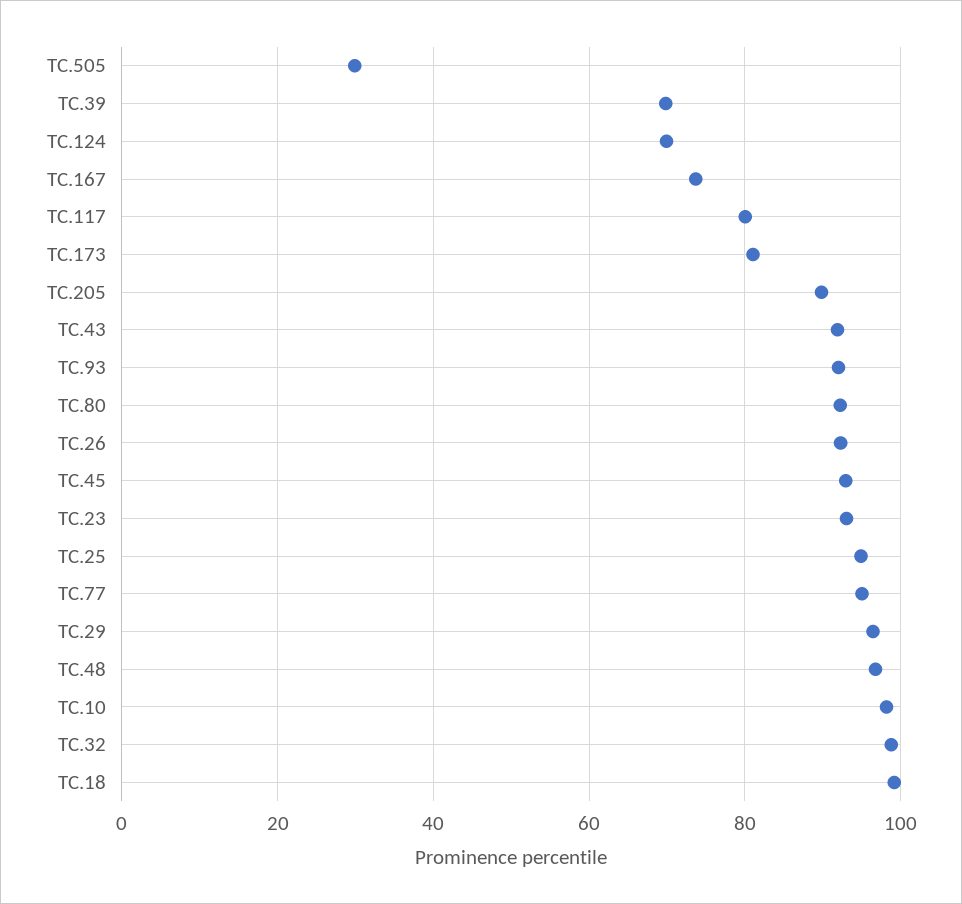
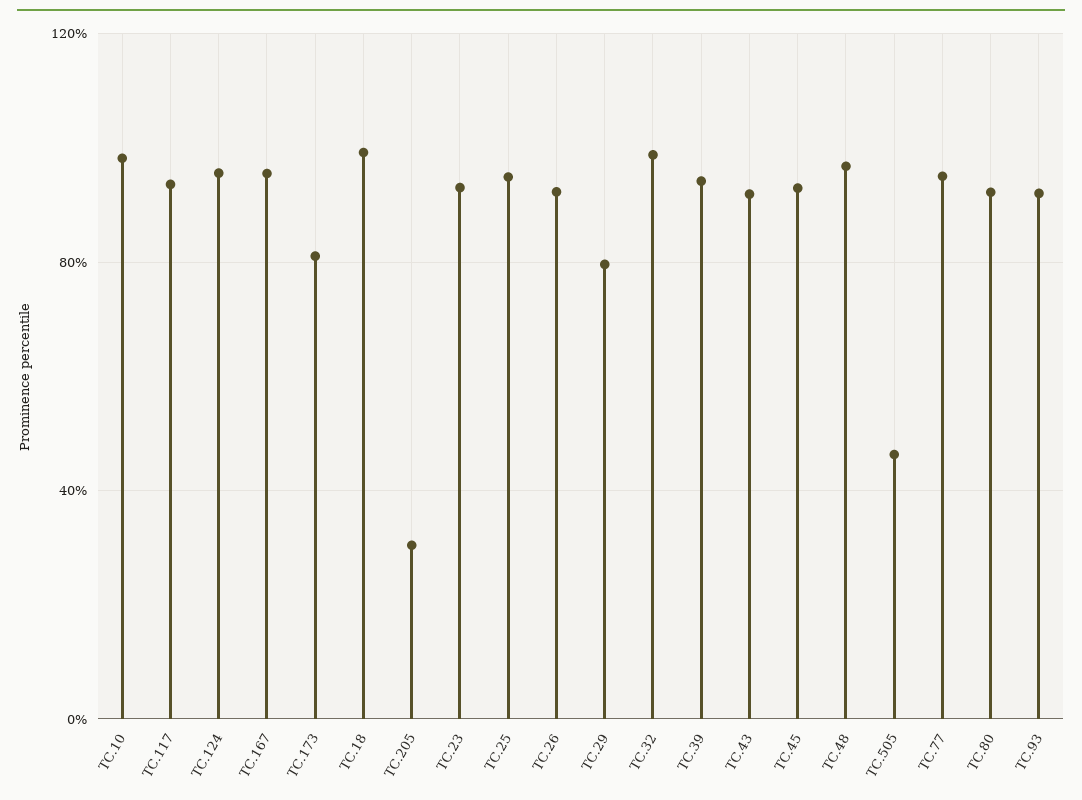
  {
-   "TC.505": 30,
+   "TC.505": 45,
-   "TC.39": 70,
+   "TC.39": 95,
-   "TC.124": 70,
+   "TC.124": 95,
-   "TC.167": 74,
+   "TC.167": 95,
-   "TC.117": 80,
+   "TC.117": 95,
    "TC.173": 82,
-   "TC.205": 90,
+   "TC.205": 30,
    "TC.43": 92,
    "TC.93": 92,
    "TC.80": 92,
    "TC.26": 92,
    "TC.45": 92,
    "TC.23": 94,
    "TC.25": 94,
    "TC.77": 96,
-   "TC.29": 96,
+   "TC.29": 80,
    "TC.48": 96,
    "TC.10": 98,
    "TC.32": 98,
    "TC.18": 100
  }

